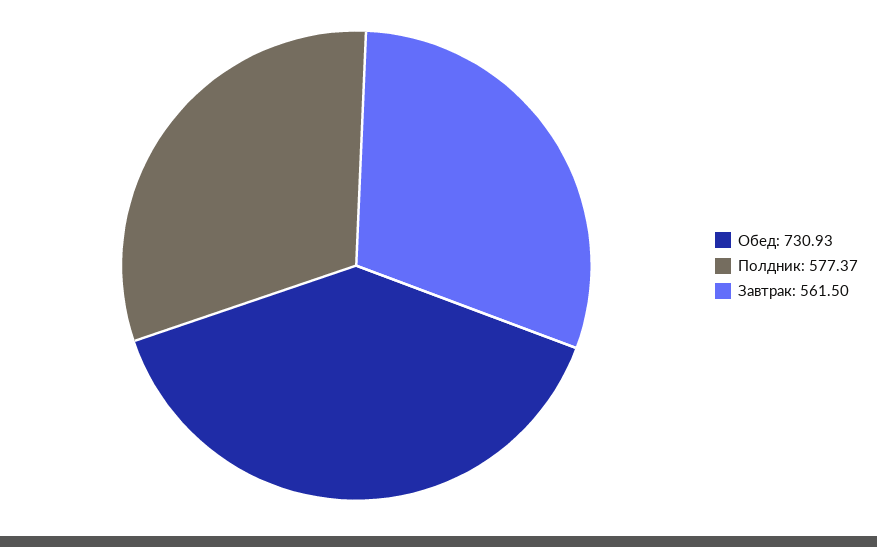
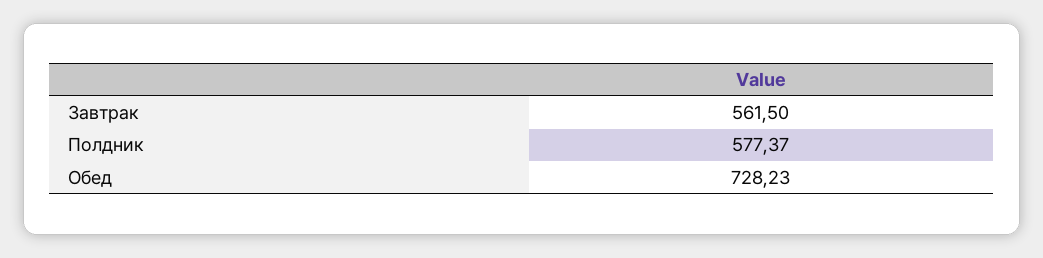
  {
-   "Обед": 730.93,
+   "Обед": 728.23,
    "Полдник": 577.37,
    "Завтрак": 561.5
  }

